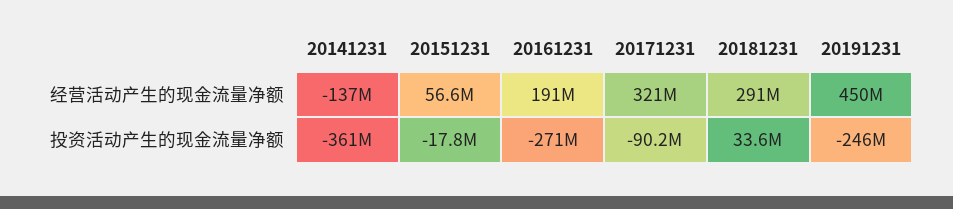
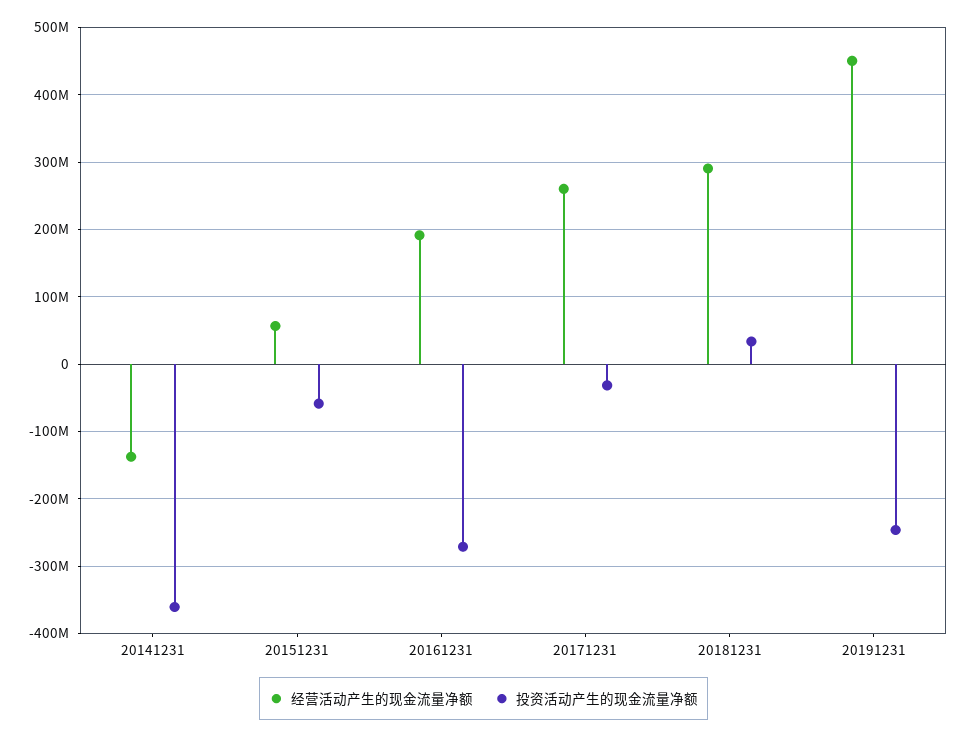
  {
    "经营活动产生的现金流量净额": {
      "20141231": -137000000,
      "20151231": 56600000,
      "20161231": 191000000,
-     "20171231": 321000000,
+     "20171231": 260000000,
      "20181231": 291000000,
      "20191231": 450000000
    },
    "投资活动产生的现金流量净额": {
      "20141231": -361000000,
-     "20151231": -17800000,
+     "20151231": -60000000,
      "20161231": -271000000,
-     "20171231": -90200000,
+     "20171231": -30000000,
      "20181231": 33600000,
      "20191231": -246000000
    }
  }

